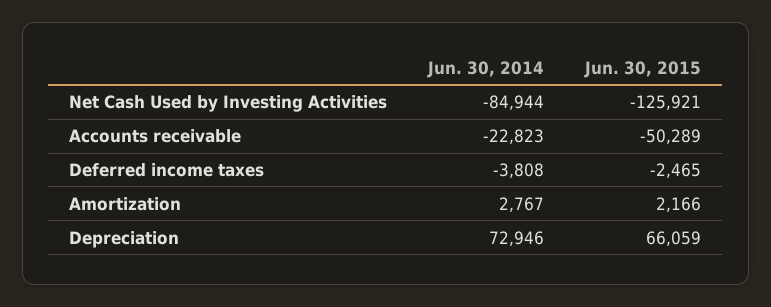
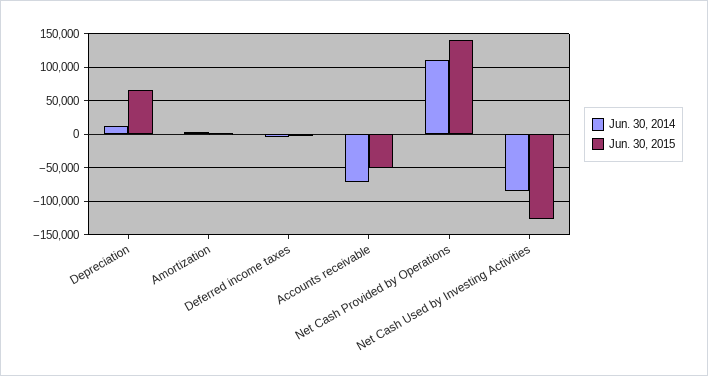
  {
    "Jun. 30, 2014": {
      "Net Cash Used by Investing Activities": -84944,
-     "Accounts receivable": -22823,
+     "Accounts receivable": -70000,
      "Deferred income taxes": -3808,
      "Amortization": 2767,
-     "Depreciation": 72946
+     "Depreciation": 10000,
+     "Net Cash Provided by Operations": 110000
    },
    "Jun. 30, 2015": {
      "Net Cash Used by Investing Activities": -125921,
      "Accounts receivable": -50289,
      "Deferred income taxes": -2465,
      "Amortization": 2166,
-     "Depreciation": 66059
+     "Depreciation": 66059,
+     "Net Cash Provided by Operations": 140000
    }
  }

